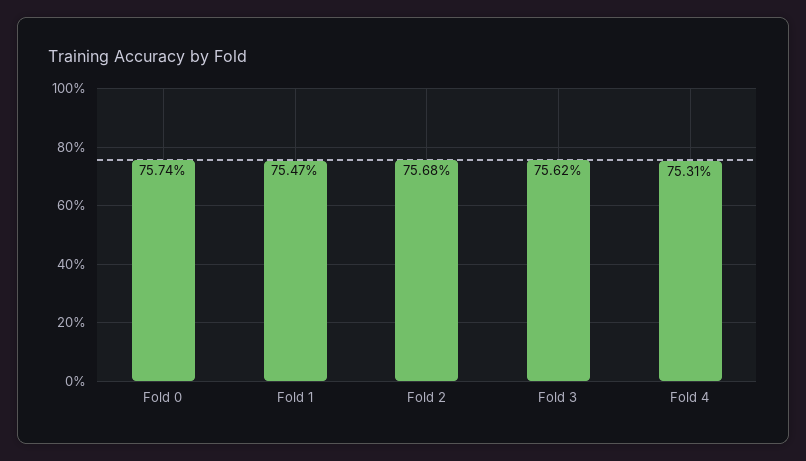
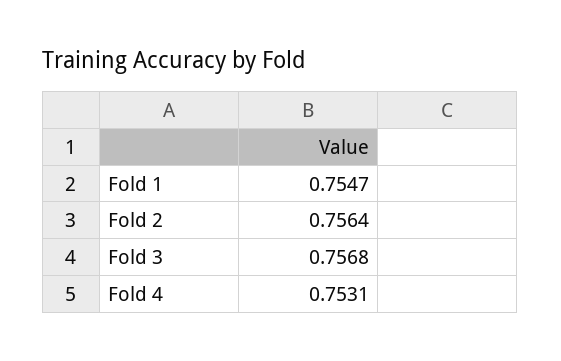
  {
-   "Fold 0": 0.7574,
    "Fold 1": 0.7547,
-   "Fold 2": 0.7568,
+   "Fold 2": 0.7564,
-   "Fold 3": 0.7562,
+   "Fold 3": 0.7568,
    "Fold 4": 0.7531
  }

